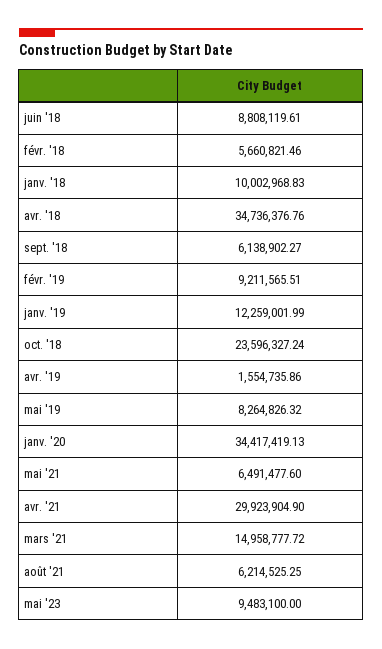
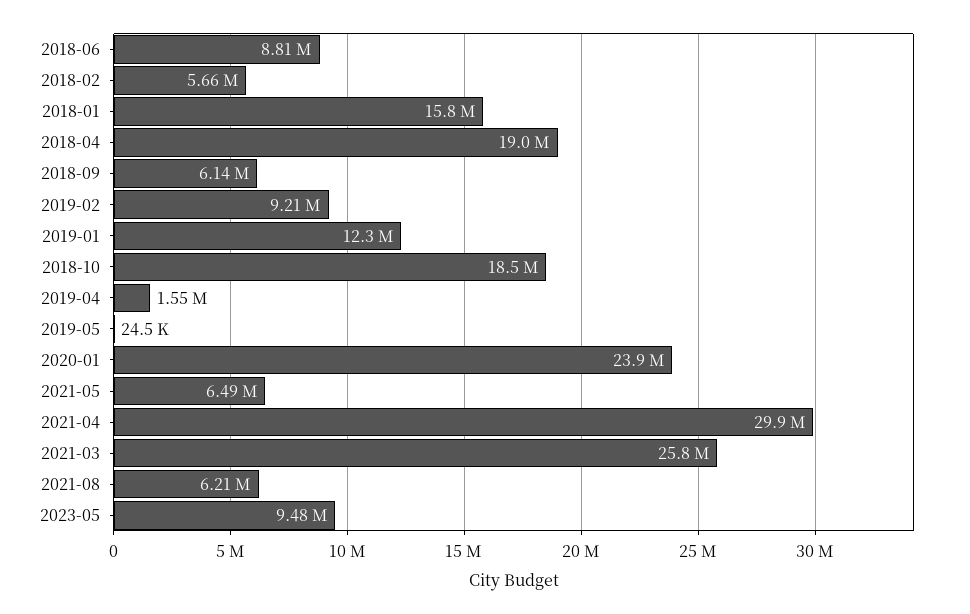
  {
    "juin '18": 8808119.61,
    "févr. '18": 5660821.46,
-   "janv. '18": 10002968.83,
+   "janv. '18": 15800000,
-   "avr. '18": 34736376.76,
+   "avr. '18": 19000000,
    "sept. '18": 6138902.27,
    "févr. '19": 9211565.51,
    "janv. '19": 12259001.99,
-   "oct. '18": 23596327.24,
+   "oct. '18": 18500000,
    "avr. '19": 1554735.86,
-   "mai '19": 8264826.32,
+   "mai '19": 24500,
-   "janv. '20": 34417419.13,
+   "janv. '20": 23900000,
    "mai '21": 6491477.6,
    "avr. '21": 29923904.9,
-   "mars '21": 14958777.72,
+   "mars '21": 25800000,
    "août '21": 6214525.25,
    "mai '23": 9483100
  }

